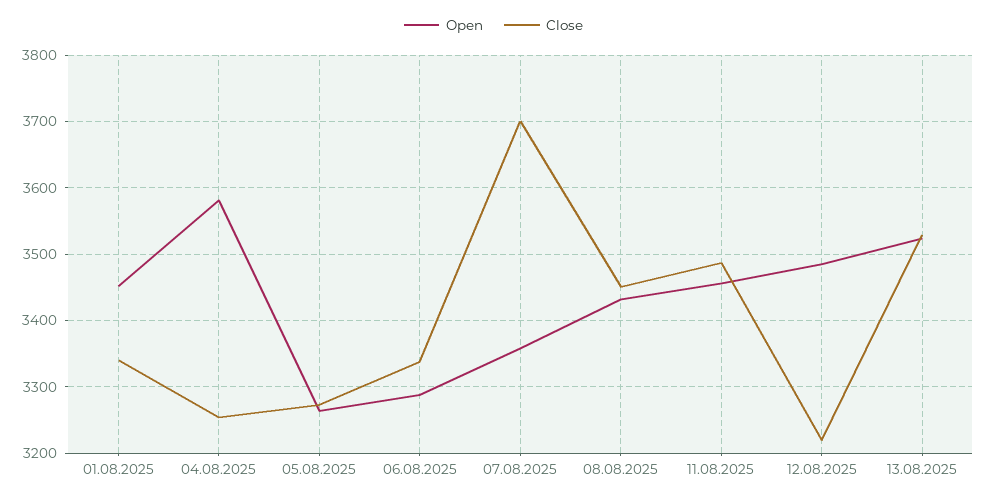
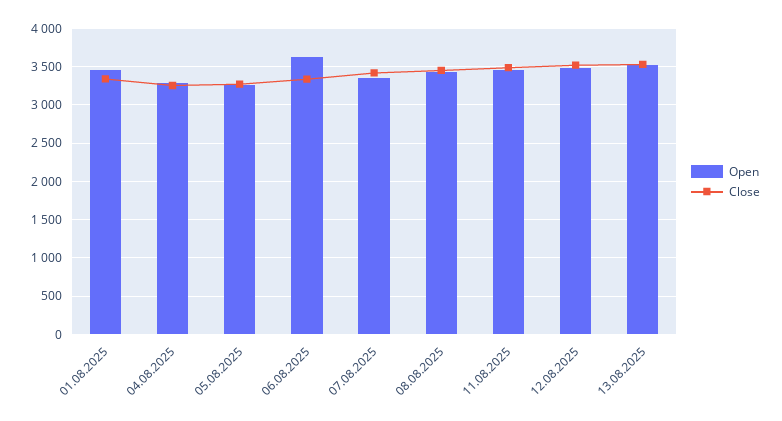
  {
    "Open": {
      "01.08.2025": 3450,
-     "04.08.2025": 3580,
+     "04.08.2025": 3300,
      "05.08.2025": 3260,
-     "06.08.2025": 3290,
+     "06.08.2025": 3600,
      "07.08.2025": 3360,
      "08.08.2025": 3430,
      "11.08.2025": 3460,
      "12.08.2025": 3490,
      "13.08.2025": 3520
    },
    "Close": {
      "01.08.2025": 3340,
      "04.08.2025": 3250,
      "05.08.2025": 3270,
      "06.08.2025": 3340,
-     "07.08.2025": 3700,
+     "07.08.2025": 3400,
      "08.08.2025": 3450,
      "11.08.2025": 3490,
-     "12.08.2025": 3220,
+     "12.08.2025": 3500,
      "13.08.2025": 3530
    }
  }

